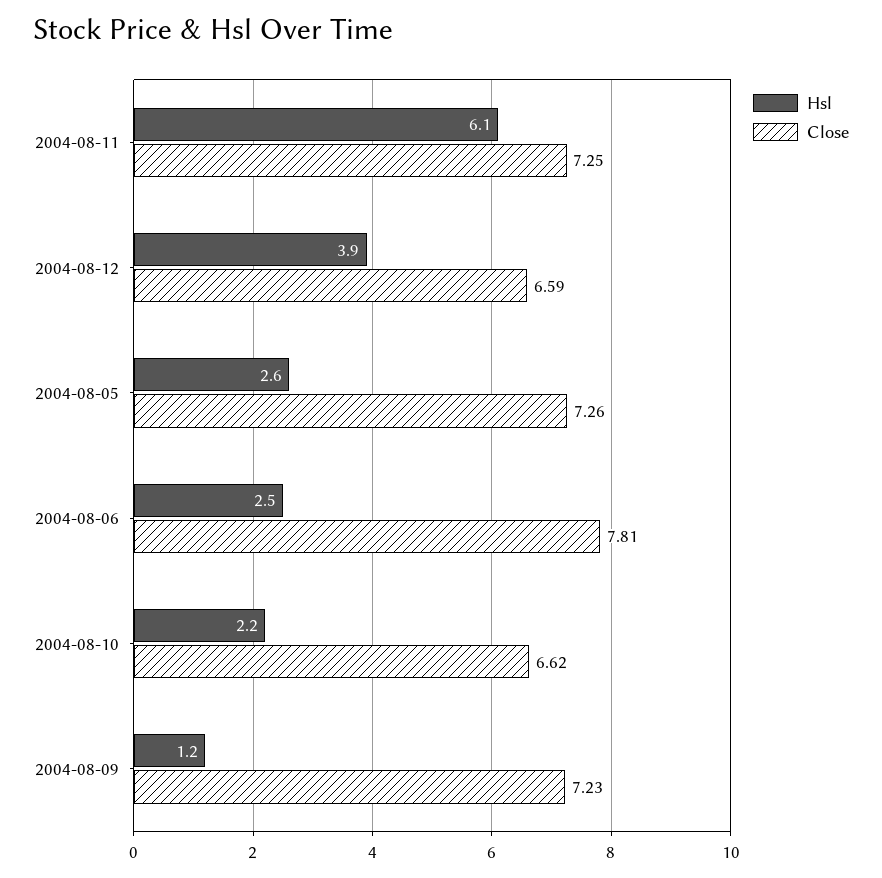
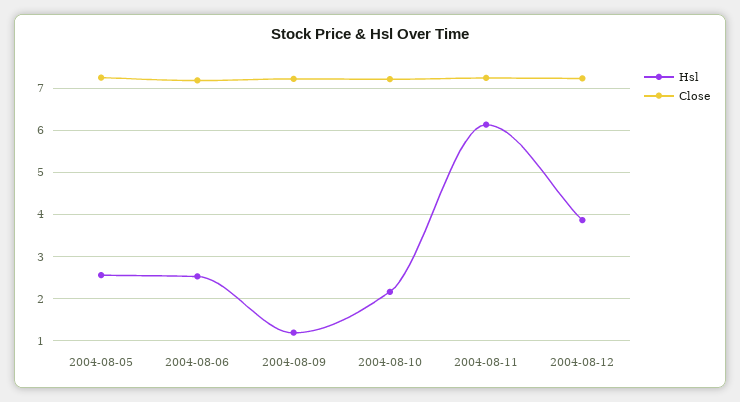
  {
    "Hsl": {
      "2004-08-11": 6.1,
      "2004-08-12": 3.9,
      "2004-08-05": 2.6,
      "2004-08-06": 2.5,
      "2004-08-10": 2.2,
      "2004-08-09": 1.2
    },
    "Close": {
      "2004-08-11": 7.25,
-     "2004-08-12": 6.59,
+     "2004-08-12": 7.2,
      "2004-08-05": 7.26,
-     "2004-08-06": 7.81,
+     "2004-08-06": 7.2,
-     "2004-08-10": 6.62,
+     "2004-08-10": 7.2,
      "2004-08-09": 7.23
    }
  }

